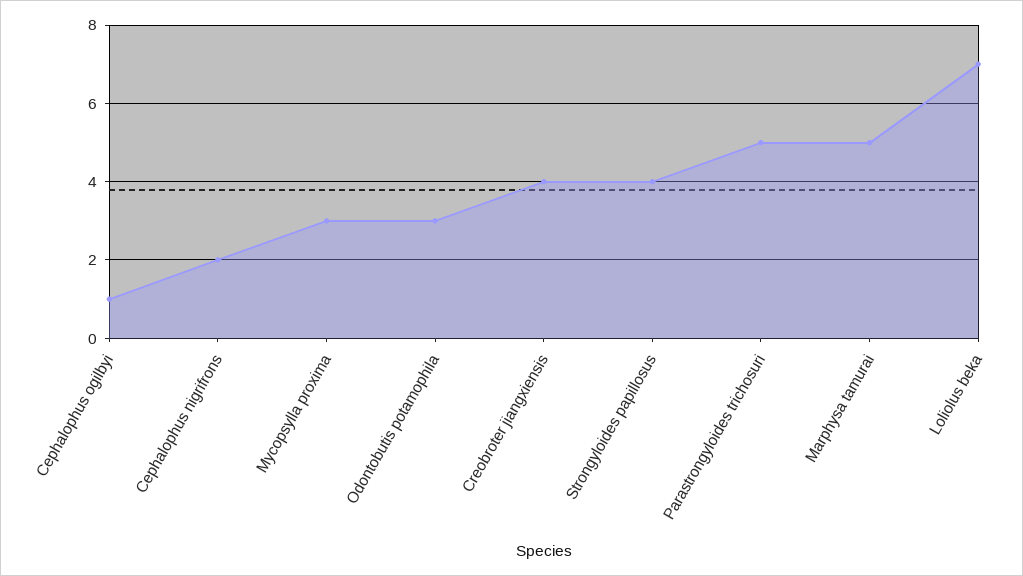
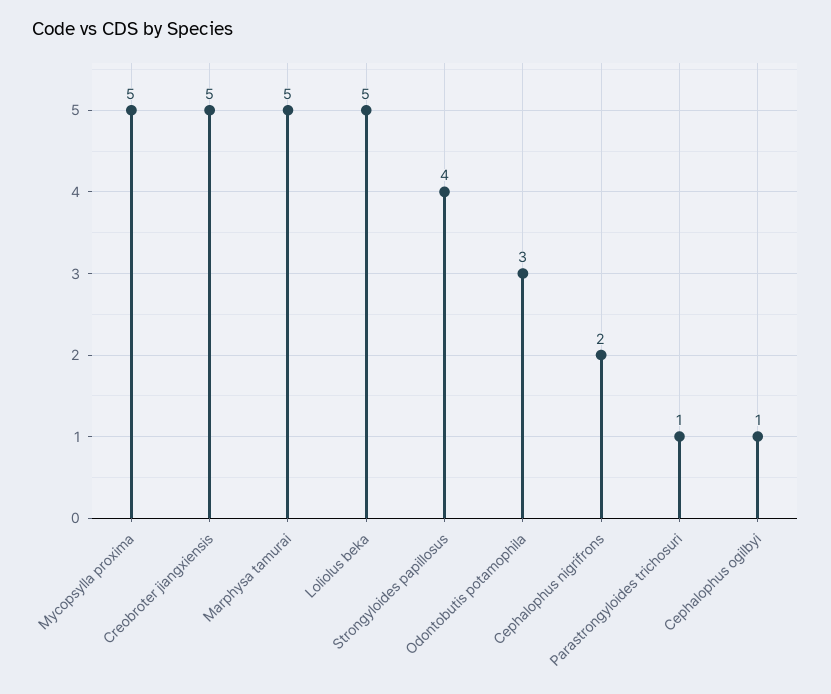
  {
    "Cephalophus ogilbyi": 1,
    "Cephalophus nigrifrons": 2,
-   "Mycopsylla proxima": 3,
+   "Mycopsylla proxima": 5,
    "Odontobutis potamophila": 3,
-   "Creobroter jiangxiensis": 4,
+   "Creobroter jiangxiensis": 5,
    "Strongyloides papillosus": 4,
-   "Parastrongyloides trichosuri": 5,
+   "Parastrongyloides trichosuri": 1,
    "Marphysa tamurai": 5,
-   "Loliolus beka": 7
+   "Loliolus beka": 5
  }

